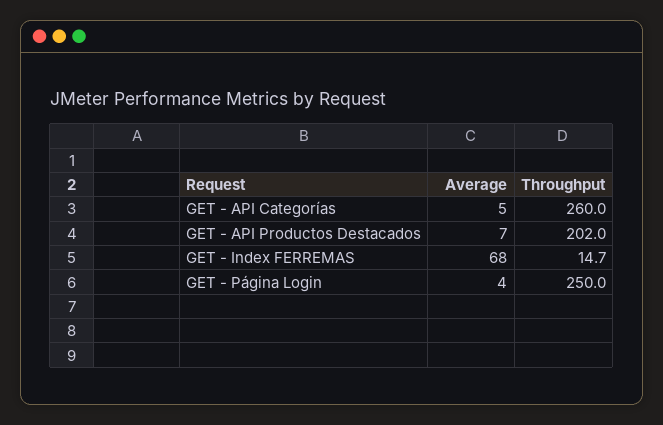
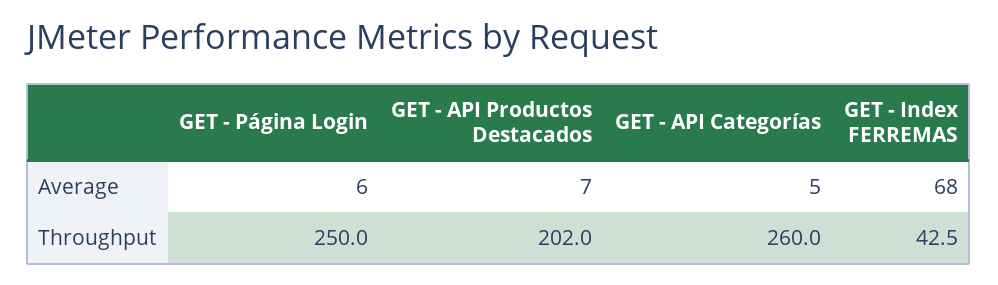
  {
    "Average": {
      "GET - API Categorías": 5,
      "GET - API Productos Destacados": 7,
      "GET - Index FERREMAS": 68,
-     "GET - Página Login": 4
+     "GET - Página Login": 6
    },
    "Throughput": {
      "GET - API Categorías": 260,
      "GET - API Productos Destacados": 202,
-     "GET - Index FERREMAS": 14.7,
+     "GET - Index FERREMAS": 42.5,
      "GET - Página Login": 250
    }
  }

